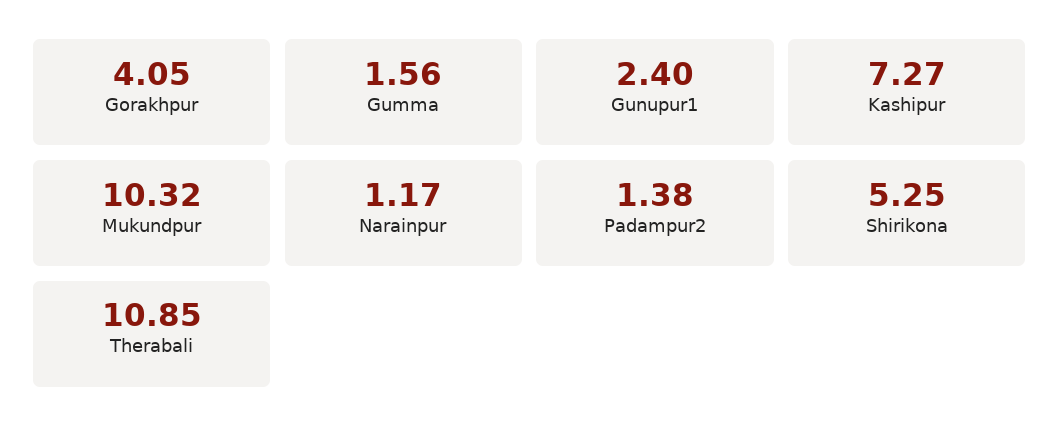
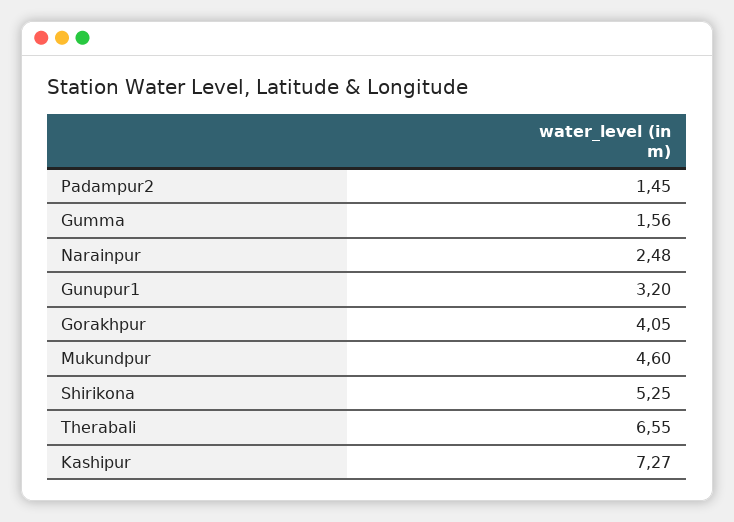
  {
    "Gorakhpur": 4.05,
    "Gumma": 1.56,
-   "Gunupur1": 2.4,
+   "Gunupur1": 3.2,
    "Kashipur": 7.27,
-   "Mukundpur": 10.32,
+   "Mukundpur": 4.6,
-   "Narainpur": 1.17,
+   "Narainpur": 2.48,
-   "Padampur2": 1.38,
+   "Padampur2": 1.45,
    "Shirikona": 5.25,
-   "Therabali": 10.85
+   "Therabali": 6.55
  }

